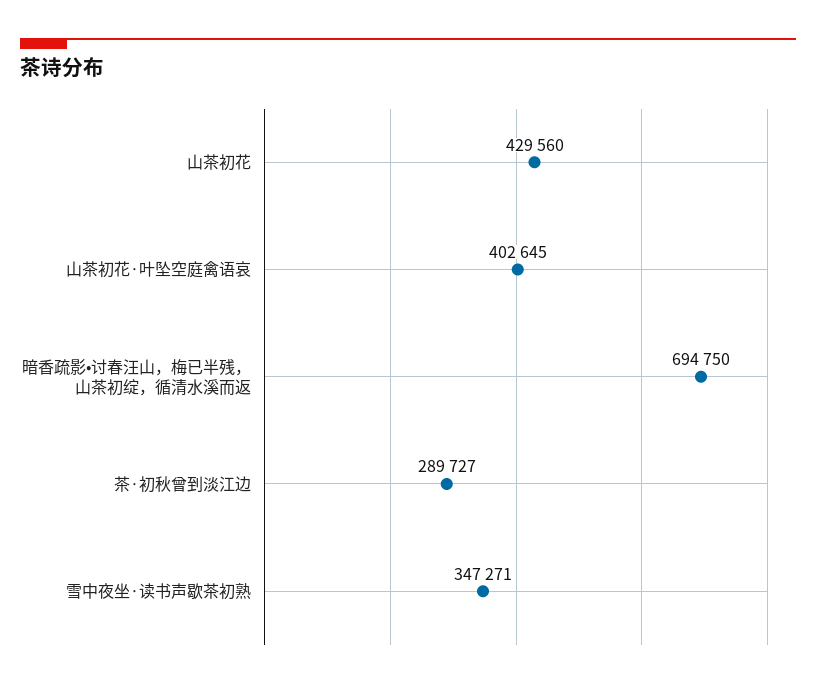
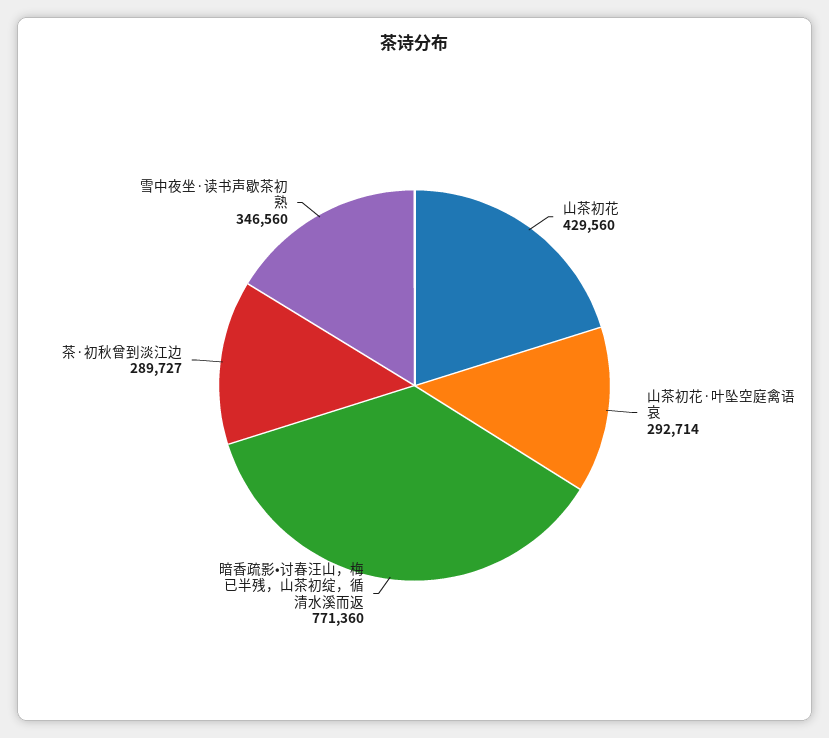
  {
    "山茶初花": 429560,
-   "山茶初花·叶坠空庭禽语哀": 402645,
+   "山茶初花·叶坠空庭禽语哀": 292714,
-   "暗香疏影•讨春汪山，梅已半残，山茶初绽，循清水溪而返": 694750,
+   "暗香疏影•讨春汪山，梅已半残，山茶初绽，循清水溪而返": 771360,
    "茶·初秋曾到淡江边": 289727,
-   "雪中夜坐·读书声歇茶初熟": 347271
+   "雪中夜坐·读书声歇茶初熟": 346560
  }

